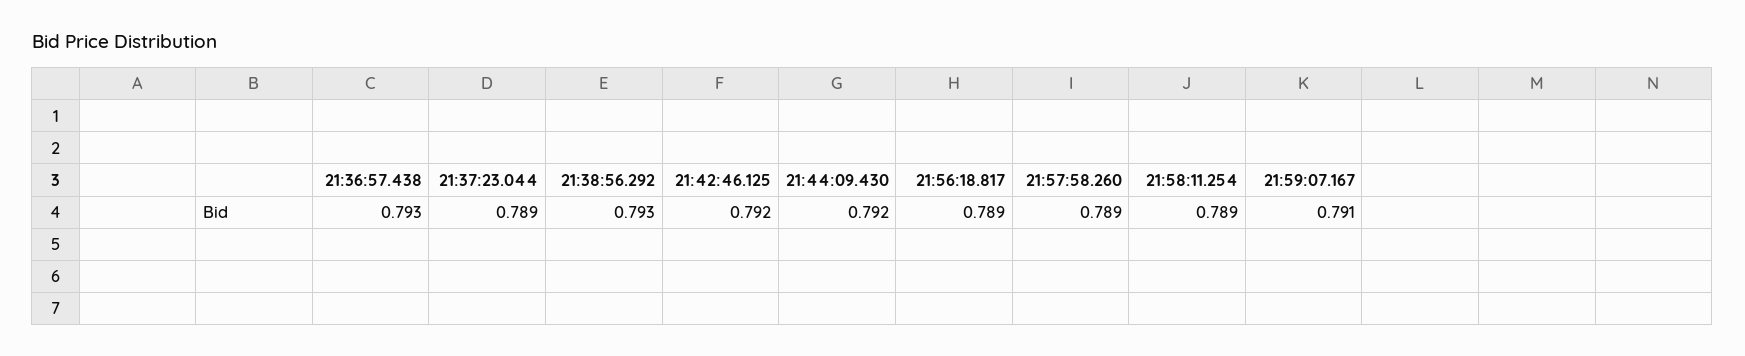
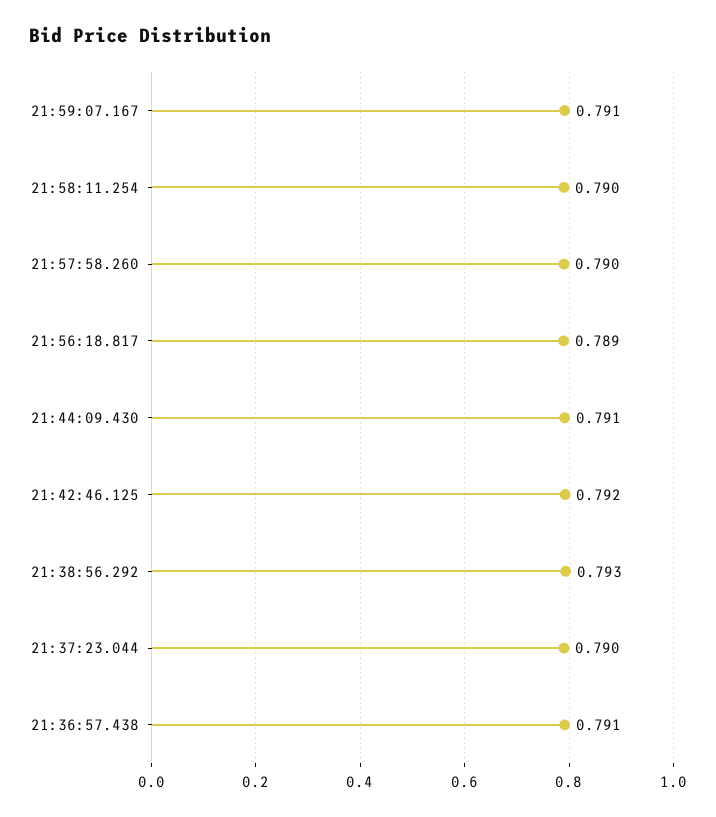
  {
-   "21:36:57.438": 0.793,
+   "21:36:57.438": 0.791,
-   "21:37:23.044": 0.789,
+   "21:37:23.044": 0.79,
    "21:38:56.292": 0.793,
    "21:42:46.125": 0.792,
-   "21:44:09.430": 0.792,
+   "21:44:09.430": 0.791,
    "21:56:18.817": 0.789,
-   "21:57:58.260": 0.789,
+   "21:57:58.260": 0.79,
-   "21:58:11.254": 0.789,
+   "21:58:11.254": 0.79,
    "21:59:07.167": 0.791
  }

